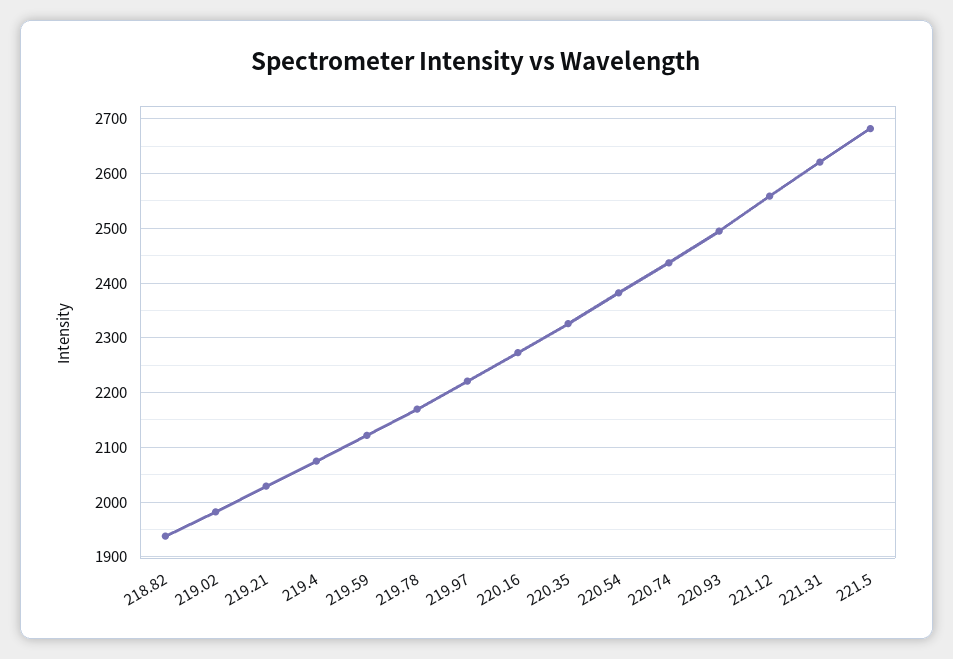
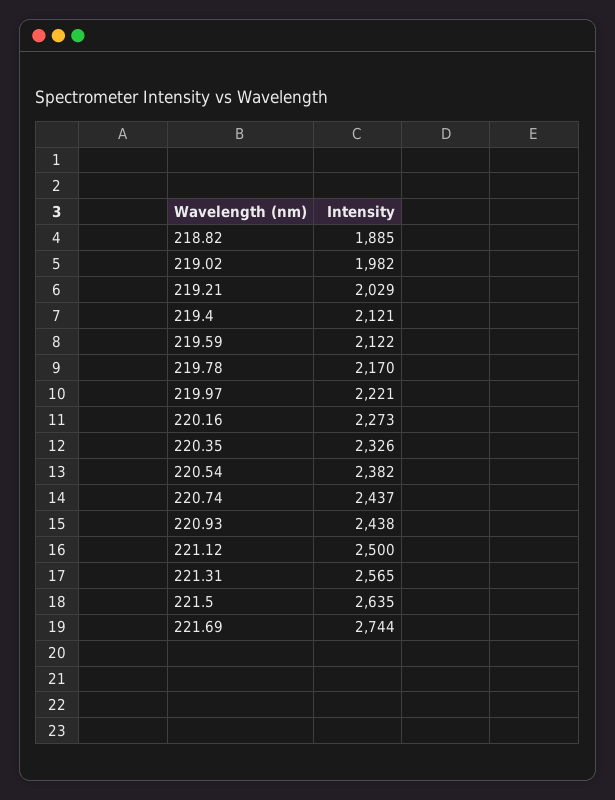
  {
-   "218.82": 1940,
+   "218.82": 1885,
    "219.02": 1982,
    "219.21": 2029,
-   "219.4": 2080,
+   "219.4": 2121,
    "219.59": 2122,
    "219.78": 2170,
    "219.97": 2221,
    "220.16": 2273,
    "220.35": 2326,
    "220.54": 2382,
    "220.74": 2437,
-   "220.93": 2500,
+   "220.93": 2438,
-   "221.12": 2560,
+   "221.12": 2500,
-   "221.31": 2620,
+   "221.31": 2565,
-   "221.5": 2680
+   "221.5": 2635,
+   "221.69": 2744
  }

